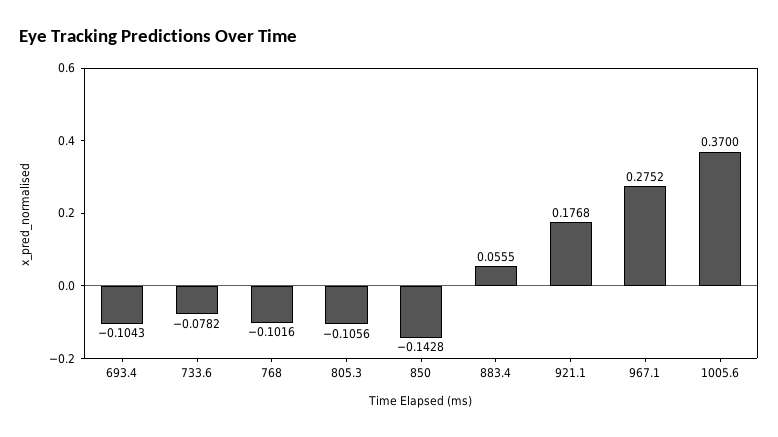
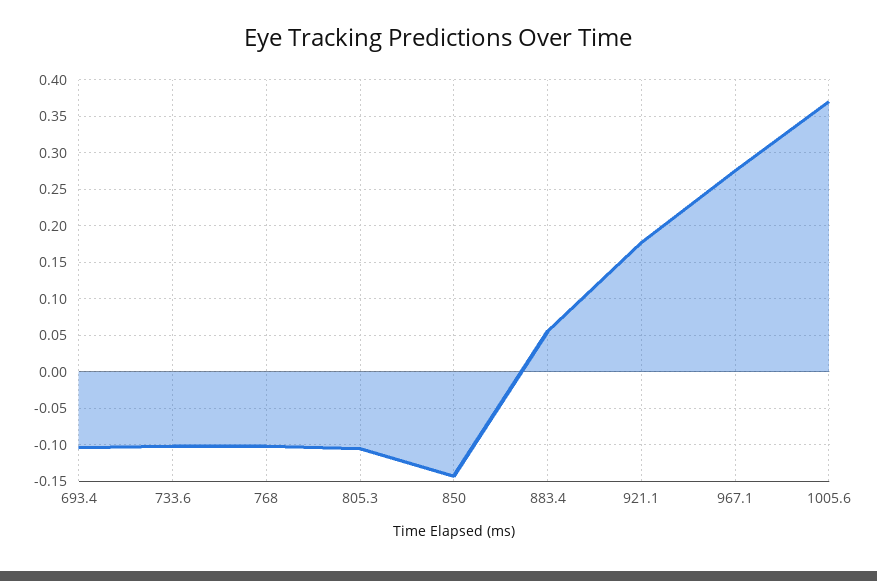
  {
    "693.4": -0.1043,
-   "733.6": -0.0782,
+   "733.6": -0.1,
    "768": -0.1016,
    "805.3": -0.1056,
    "850": -0.1428,
    "883.4": 0.0555,
    "921.1": 0.1768,
    "967.1": 0.2752,
    "1005.6": 0.37
  }

